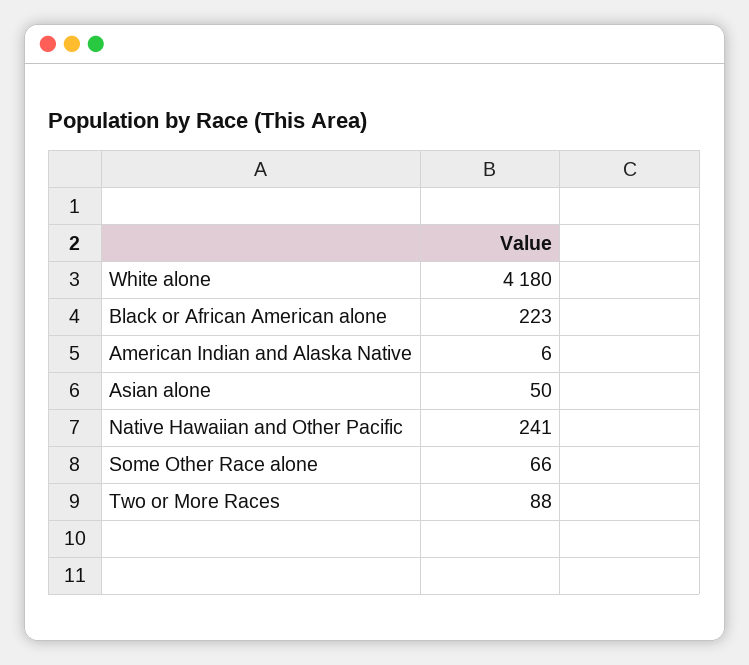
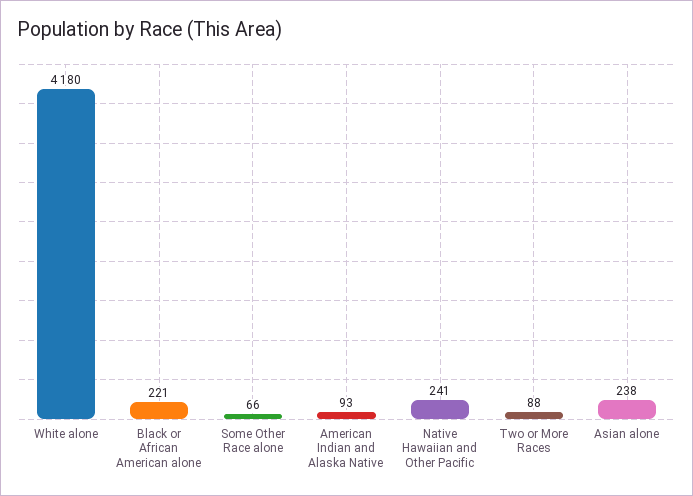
  {
    "White alone": 4180,
-   "Black or African American alone": 223,
+   "Black or African American alone": 221,
-   "American Indian and Alaska Native": 6,
+   "American Indian and Alaska Native": 93,
-   "Asian alone": 50,
+   "Asian alone": 238,
    "Native Hawaiian and Other Pacific": 241,
    "Some Other Race alone": 66,
    "Two or More Races": 88
  }

